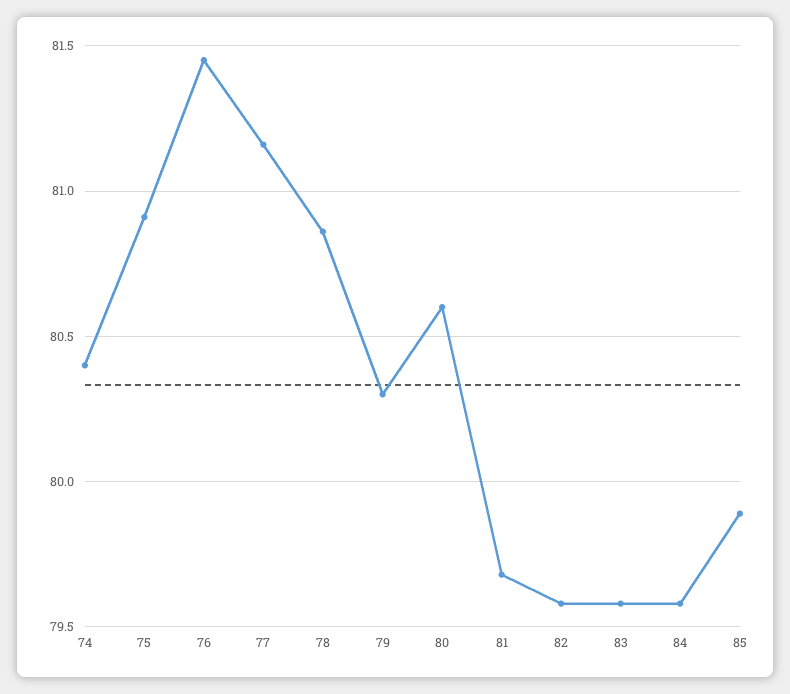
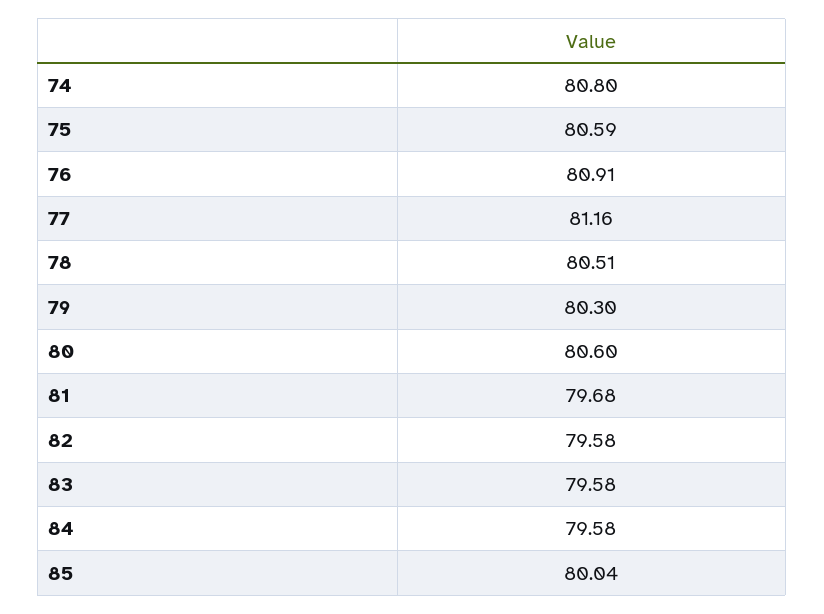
  {
-   "74": 80.4,
+   "74": 80.8,
-   "75": 80.9,
+   "75": 80.59,
-   "76": 81.45,
+   "76": 80.91,
    "77": 81.16,
-   "78": 80.85,
+   "78": 80.51,
    "79": 80.3,
    "80": 80.6,
    "81": 79.68,
    "82": 79.58,
    "83": 79.58,
    "84": 79.58,
-   "85": 79.9
+   "85": 80.04
  }

